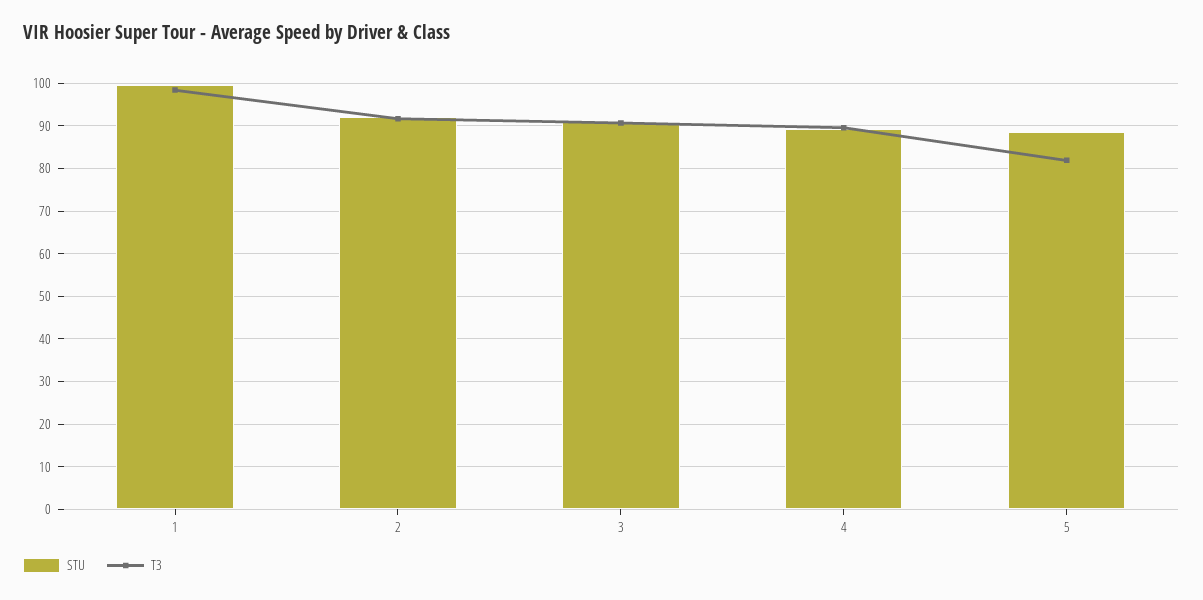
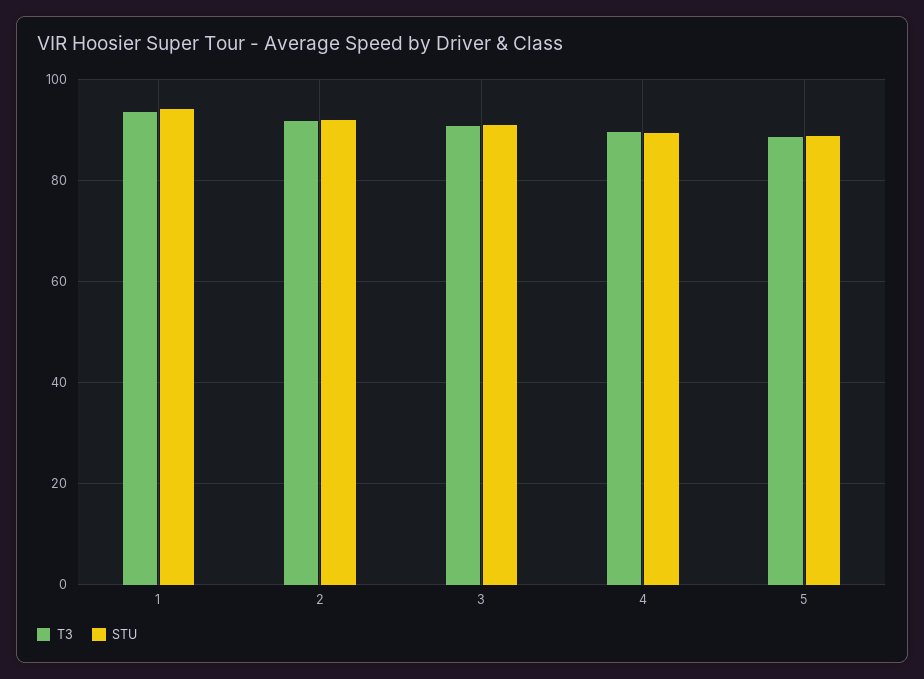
  {
    "STU": {
-     "1": 100,
+     "1": 94,
      "2": 92,
      "3": 90,
      "4": 90,
      "5": 88
    },
    "T3": {
-     "1": 98,
+     "1": 94,
      "2": 92,
      "3": 90,
      "4": 90,
-     "5": 82
+     "5": 88
    }
  }

